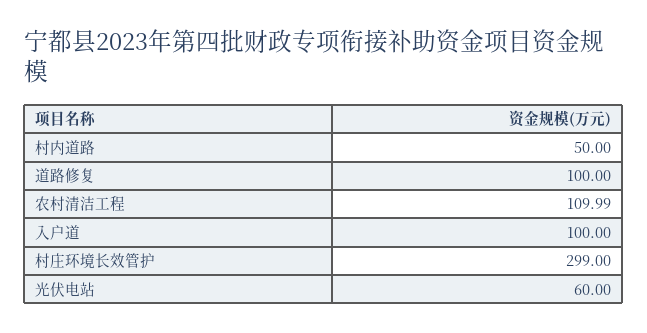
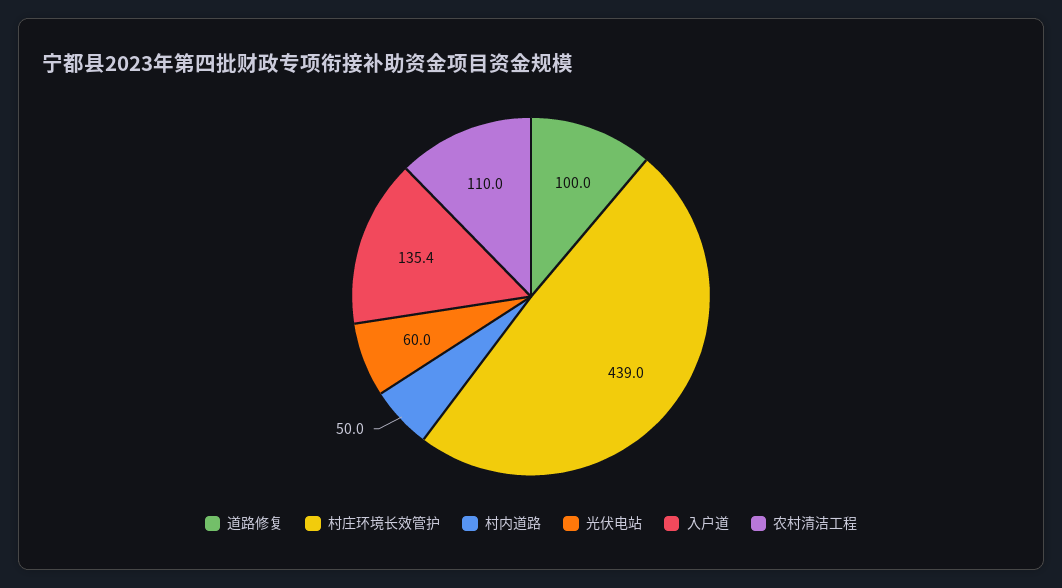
  {
    "村内道路": 50,
    "道路修复": 100,
    "农村清洁工程": 109.99,
-   "入户道": 100,
+   "入户道": 135.4,
-   "村庄环境长效管护": 299,
+   "村庄环境长效管护": 439,
    "光伏电站": 60
  }

